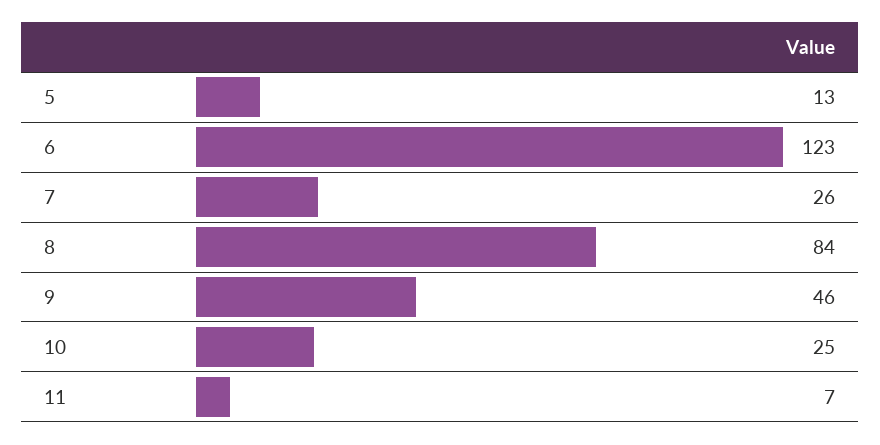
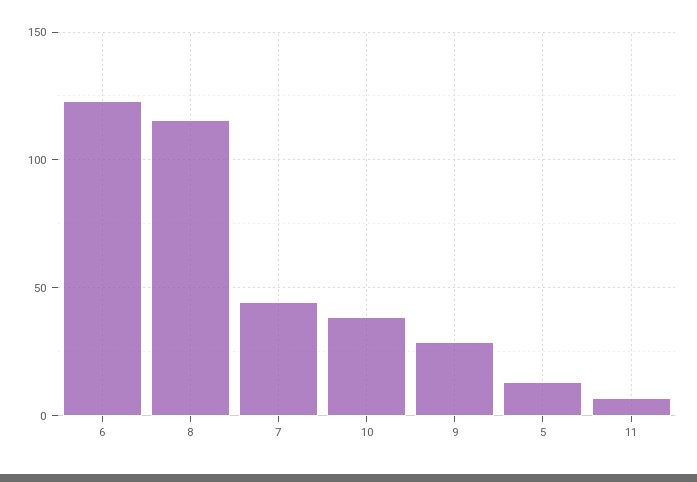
  {
    "5": 13,
    "6": 123,
-   "7": 26,
+   "7": 45,
-   "8": 84,
+   "8": 115,
-   "9": 46,
+   "9": 30,
-   "10": 25,
+   "10": 40,
    "11": 7
  }

